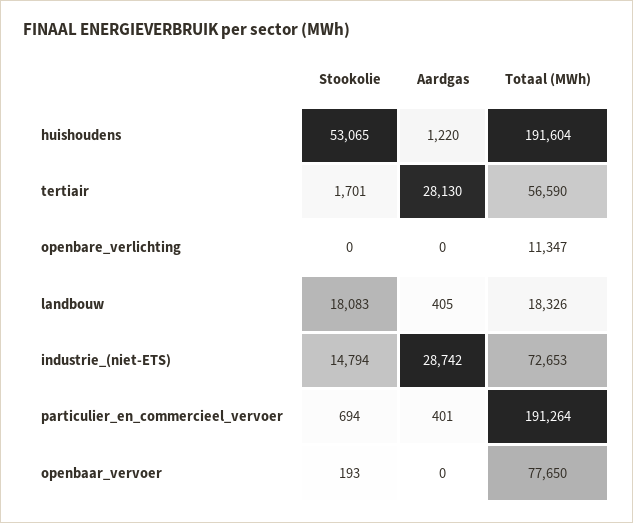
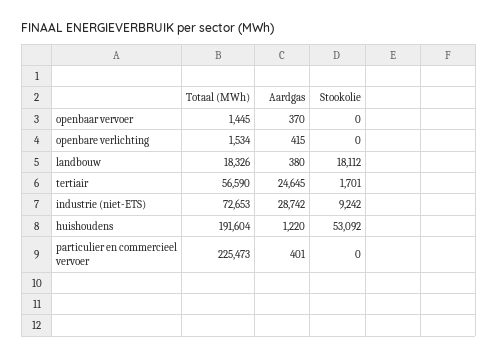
  {
    "Stookolie": {
-     "huishoudens": 53065,
+     "huishoudens": 53092,
      "tertiair": 1701,
      "openbare_verlichting": 0,
-     "landbouw": 18083,
+     "landbouw": 18112,
-     "industrie_(niet-ETS)": 14794,
+     "industrie_(niet-ETS)": 9242,
-     "particulier_en_commercieel_vervoer": 694,
+     "particulier_en_commercieel_vervoer": 0,
-     "openbaar_vervoer": 193
+     "openbaar_vervoer": 0
    },
    "Aardgas": {
      "huishoudens": 1220,
-     "tertiair": 28130,
+     "tertiair": 24645,
-     "openbare_verlichting": 0,
+     "openbare_verlichting": 415,
-     "landbouw": 405,
+     "landbouw": 380,
      "industrie_(niet-ETS)": 28742,
      "particulier_en_commercieel_vervoer": 401,
-     "openbaar_vervoer": 0
+     "openbaar_vervoer": 370
    },
    "Totaal (MWh)": {
      "huishoudens": 191604,
      "tertiair": 56590,
-     "openbare_verlichting": 11347,
+     "openbare_verlichting": 1534,
      "landbouw": 18326,
      "industrie_(niet-ETS)": 72653,
-     "particulier_en_commercieel_vervoer": 191264,
+     "particulier_en_commercieel_vervoer": 225473,
-     "openbaar_vervoer": 77650
+     "openbaar_vervoer": 1445
    }
  }

